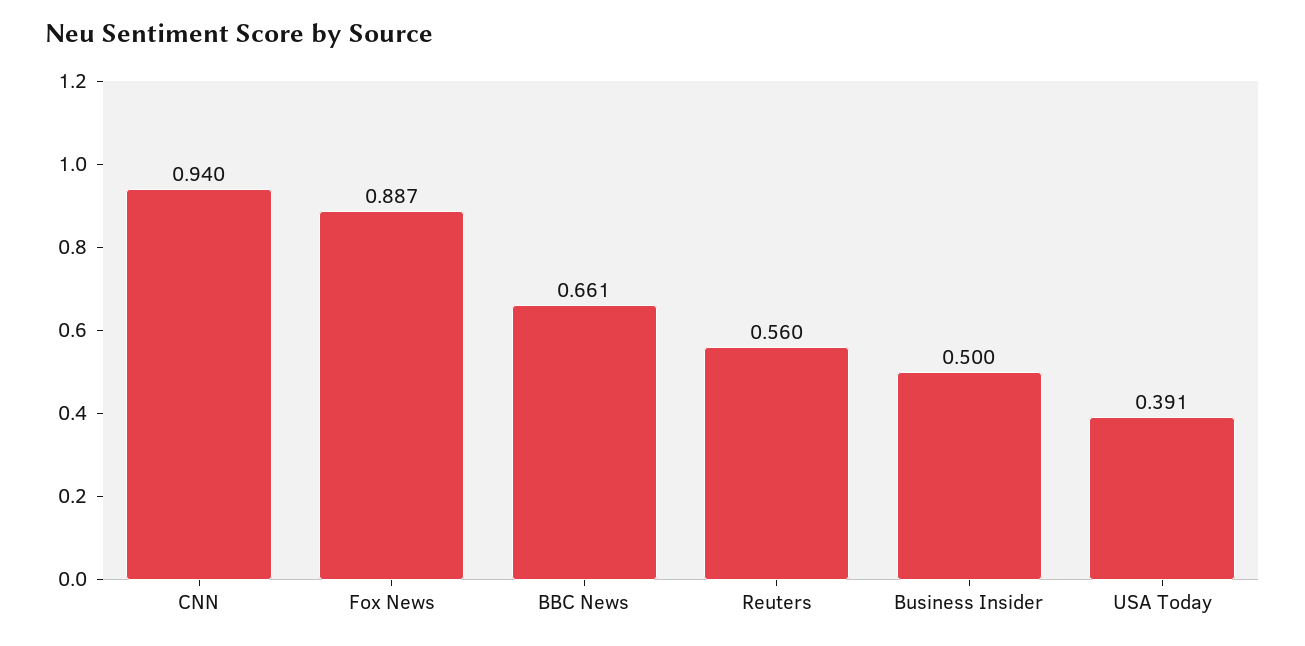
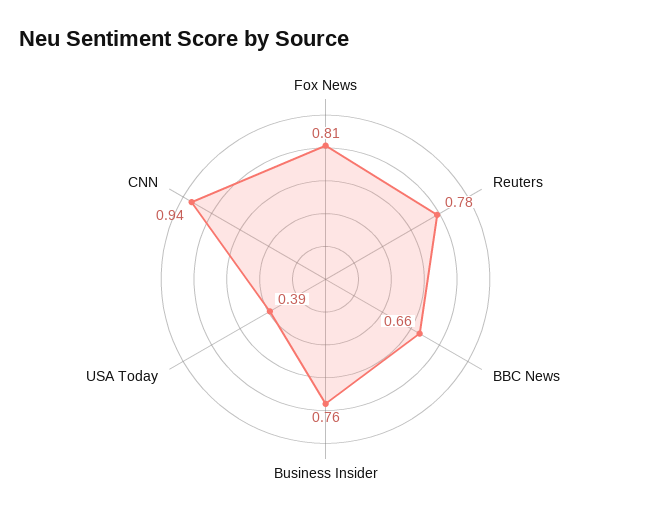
  {
    "CNN": 0.94,
-   "Fox News": 0.887,
+   "Fox News": 0.81,
    "BBC News": 0.661,
-   "Reuters": 0.56,
+   "Reuters": 0.78,
-   "Business Insider": 0.5,
+   "Business Insider": 0.76,
    "USA Today": 0.391
  }

